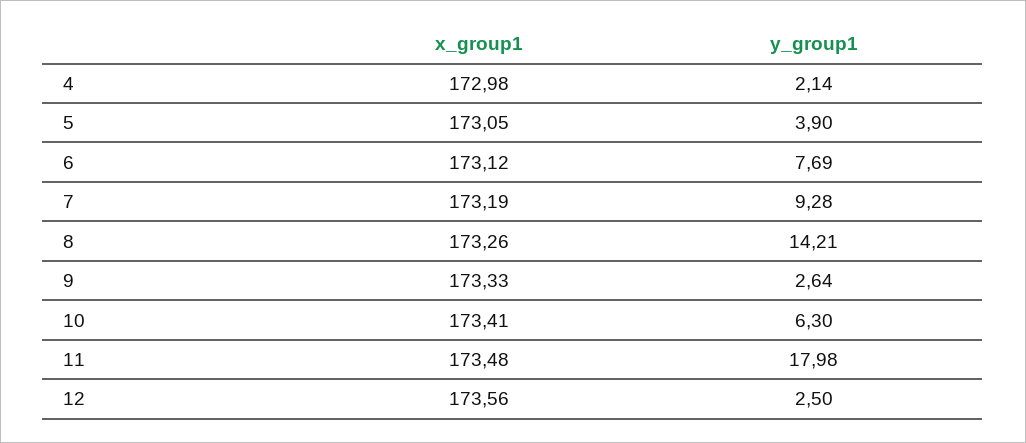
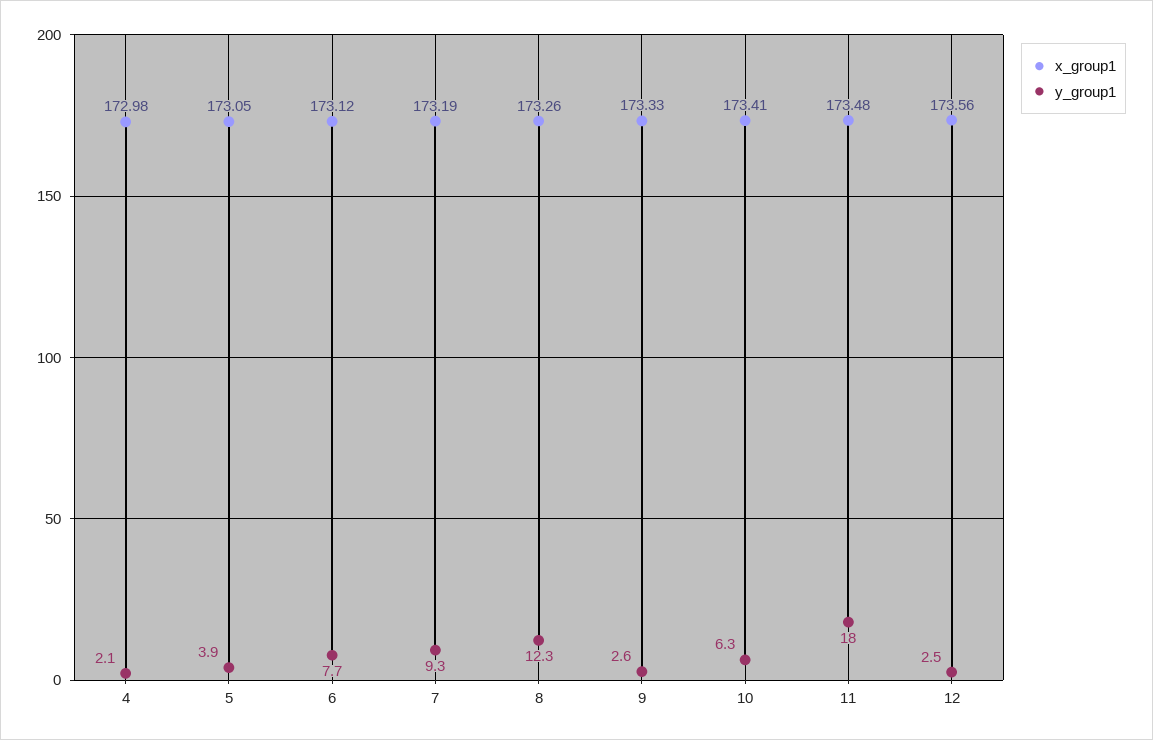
  {
    "x_group1": {
      "4": 172.98,
      "5": 173.05,
      "6": 173.12,
      "7": 173.19,
      "8": 173.26,
      "9": 173.33,
      "10": 173.41,
      "11": 173.48,
      "12": 173.56
    },
    "y_group1": {
      "4": 2.14,
      "5": 3.9,
      "6": 7.69,
      "7": 9.28,
-     "8": 14.21,
+     "8": 12.3,
      "9": 2.64,
      "10": 6.3,
      "11": 17.98,
      "12": 2.5
    }
  }

